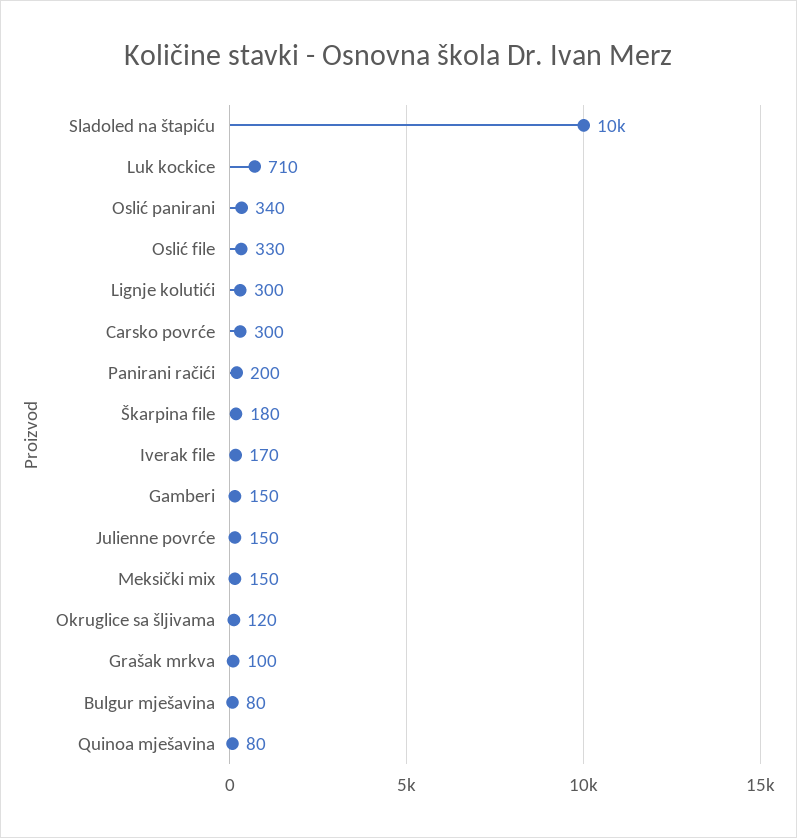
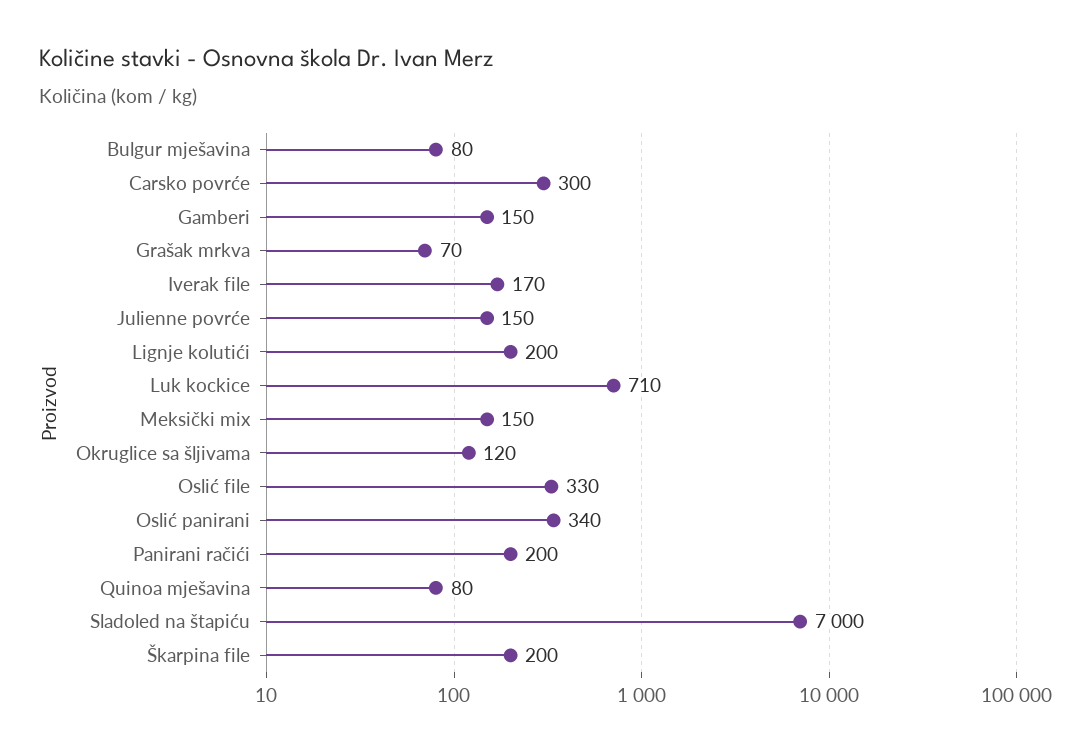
  {
-   "Sladoled na štapiću": 10000,
+   "Sladoled na štapiću": 7000,
    "Luk kockice": 710,
    "Oslić panirani": 340,
    "Oslić file": 330,
-   "Lignje kolutići": 300,
+   "Lignje kolutići": 200,
    "Carsko povrće": 300,
    "Panirani račići": 200,
-   "Škarpina file": 180,
+   "Škarpina file": 200,
    "Iverak file": 170,
    "Gamberi": 150,
    "Julienne povrće": 150,
    "Meksički mix": 150,
    "Okruglice sa šljivama": 120,
-   "Grašak mrkva": 100,
+   "Grašak mrkva": 70,
    "Bulgur mješavina": 80,
    "Quinoa mješavina": 80
  }

